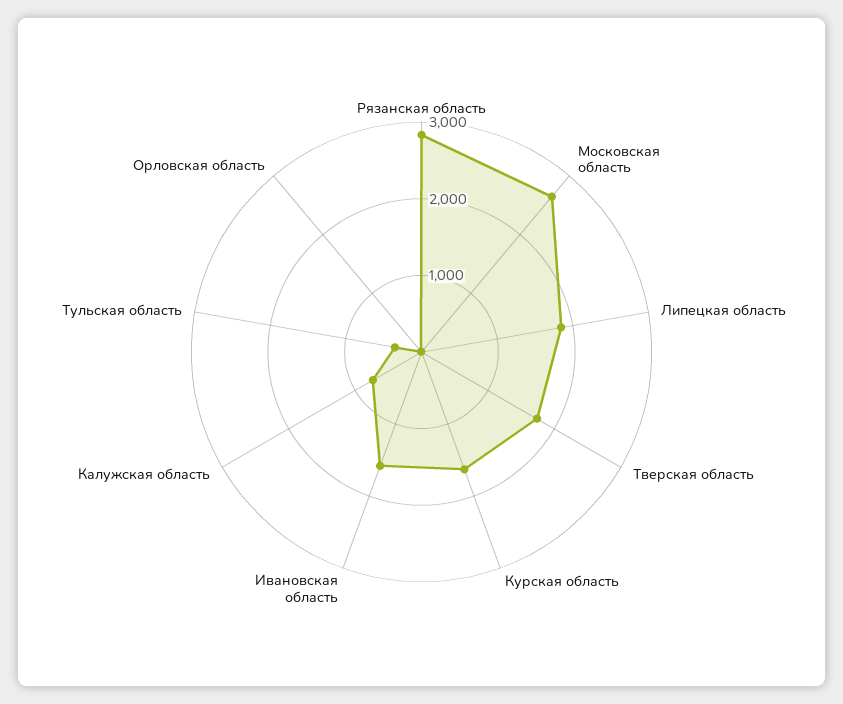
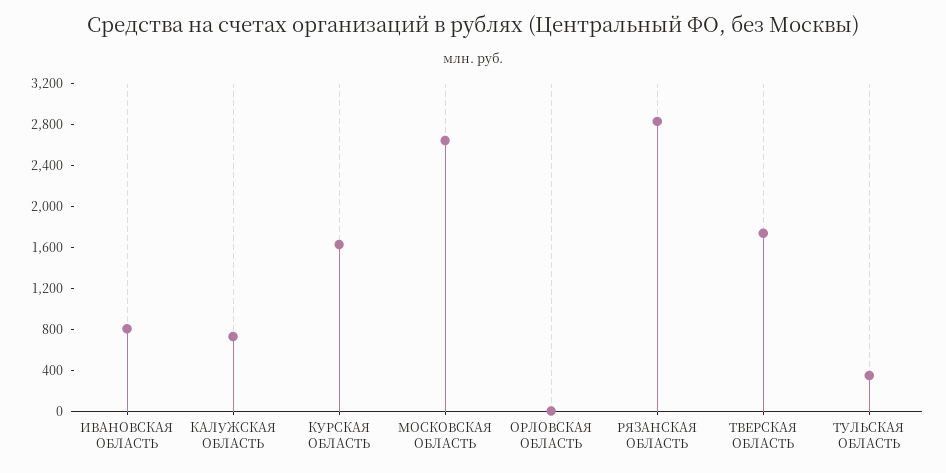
  {
    "Рязанская область": 2800,
    "Московская область": 2600,
-   "Липецкая область": 1800,
    "Тверская область": 1700,
    "Курская область": 1600,
-   "Ивановская область": 1600,
+   "Ивановская область": 800,
    "Калужская область": 700,
    "Тульская область": 400,
    "Орловская область": 0
  }

